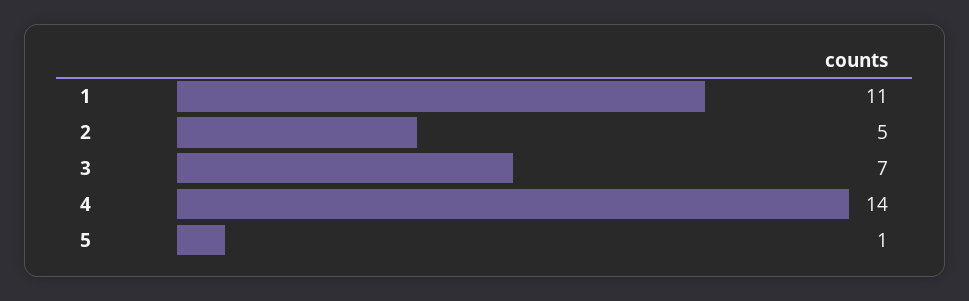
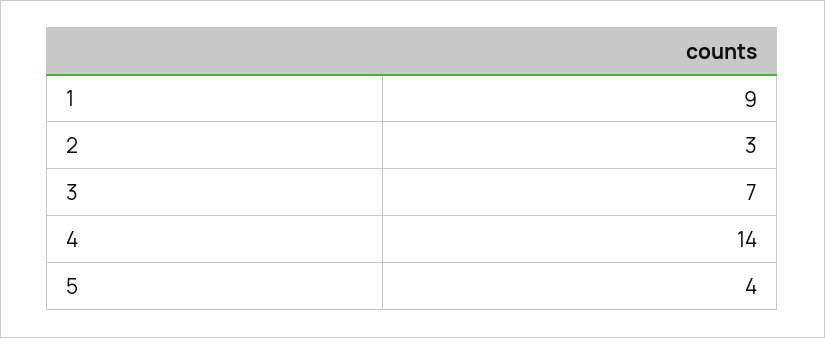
  {
-   "1": 11,
+   "1": 9,
-   "2": 5,
+   "2": 3,
    "3": 7,
    "4": 14,
-   "5": 1
+   "5": 4
  }

